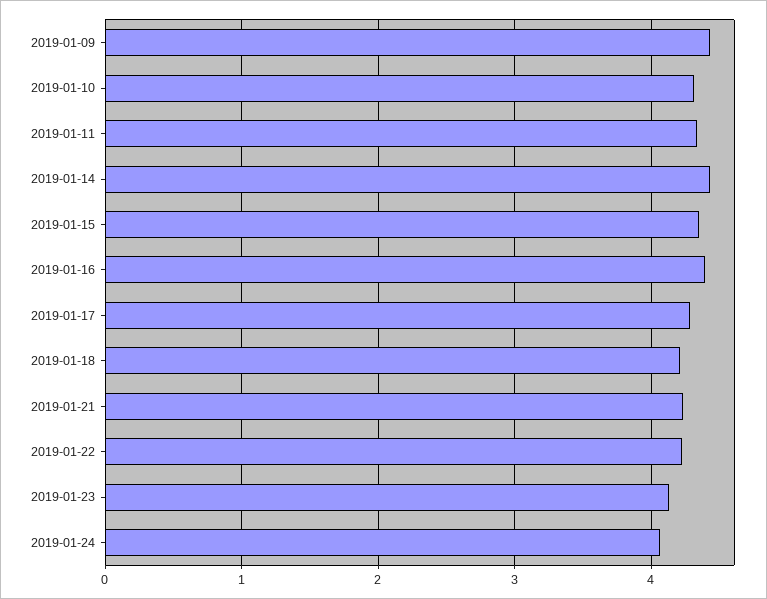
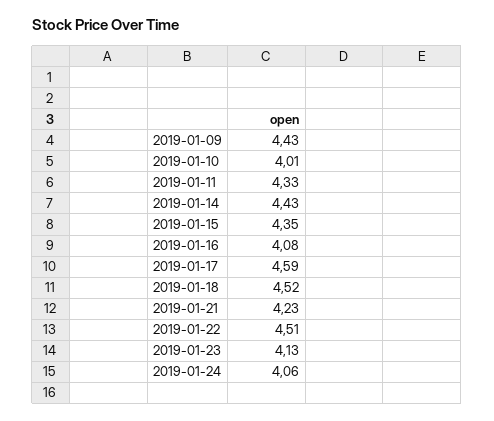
  {
    "2019-01-09": 4.43,
-   "2019-01-10": 4.3,
+   "2019-01-10": 4.01,
    "2019-01-11": 4.33,
    "2019-01-14": 4.43,
    "2019-01-15": 4.35,
-   "2019-01-16": 4.4,
+   "2019-01-16": 4.08,
-   "2019-01-17": 4.3,
+   "2019-01-17": 4.59,
-   "2019-01-18": 4.2,
+   "2019-01-18": 4.52,
    "2019-01-21": 4.23,
-   "2019-01-22": 4.2,
+   "2019-01-22": 4.51,
    "2019-01-23": 4.13,
    "2019-01-24": 4.06
  }

